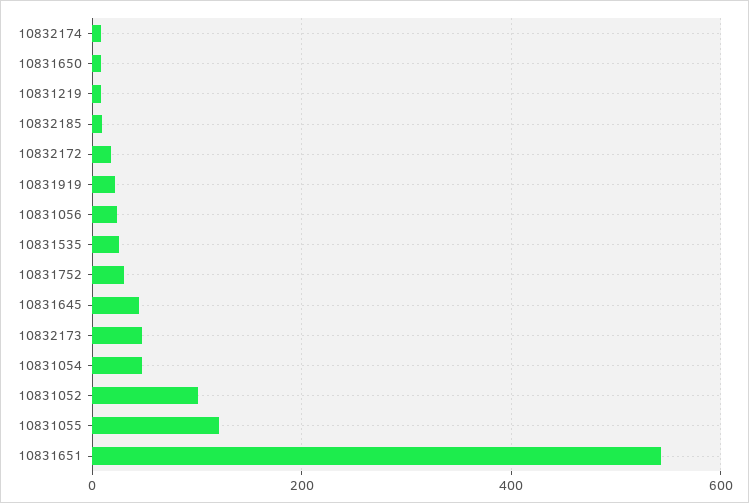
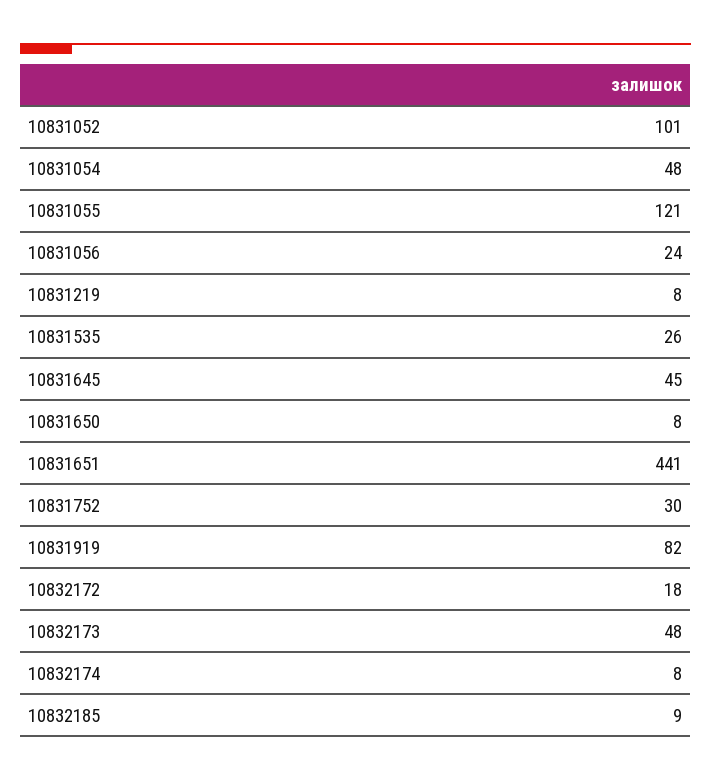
  {
    "10832174": 8,
    "10831650": 8,
    "10831219": 8,
    "10832185": 9,
    "10832172": 18,
-   "10831919": 20,
+   "10831919": 82,
    "10831056": 24,
    "10831535": 26,
    "10831752": 30,
    "10831645": 45,
    "10832173": 48,
    "10831054": 48,
    "10831052": 101,
    "10831055": 121,
-   "10831651": 540
+   "10831651": 441
  }

